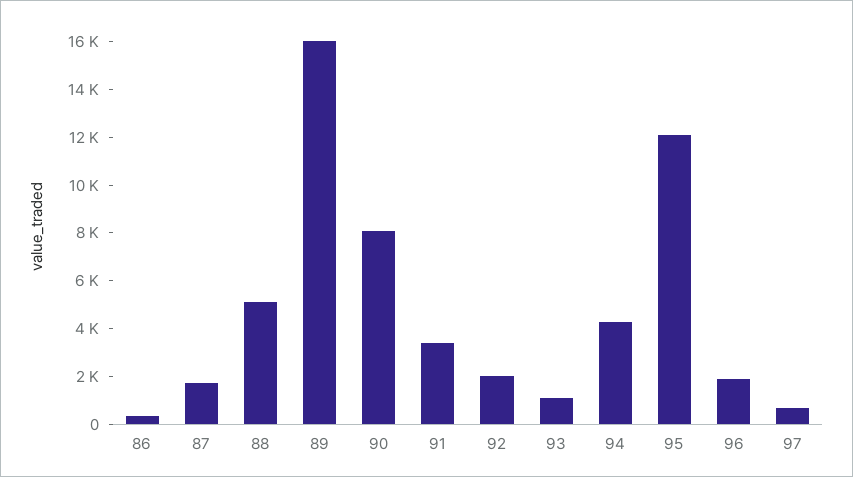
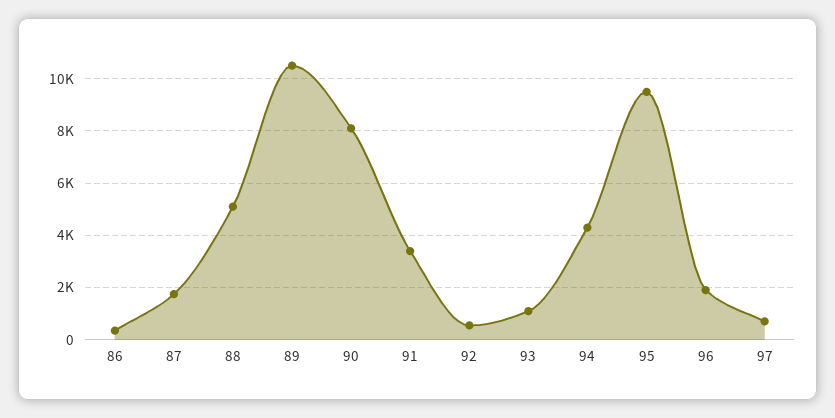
  {
    "86": 250,
    "87": 1750,
    "88": 5000,
-   "89": 16000,
+   "89": 10500,
    "90": 8000,
    "91": 3500,
-   "92": 2000,
+   "92": 500,
    "93": 1000,
    "94": 4250,
-   "95": 12000,
+   "95": 9500,
    "96": 2000,
    "97": 750
  }

